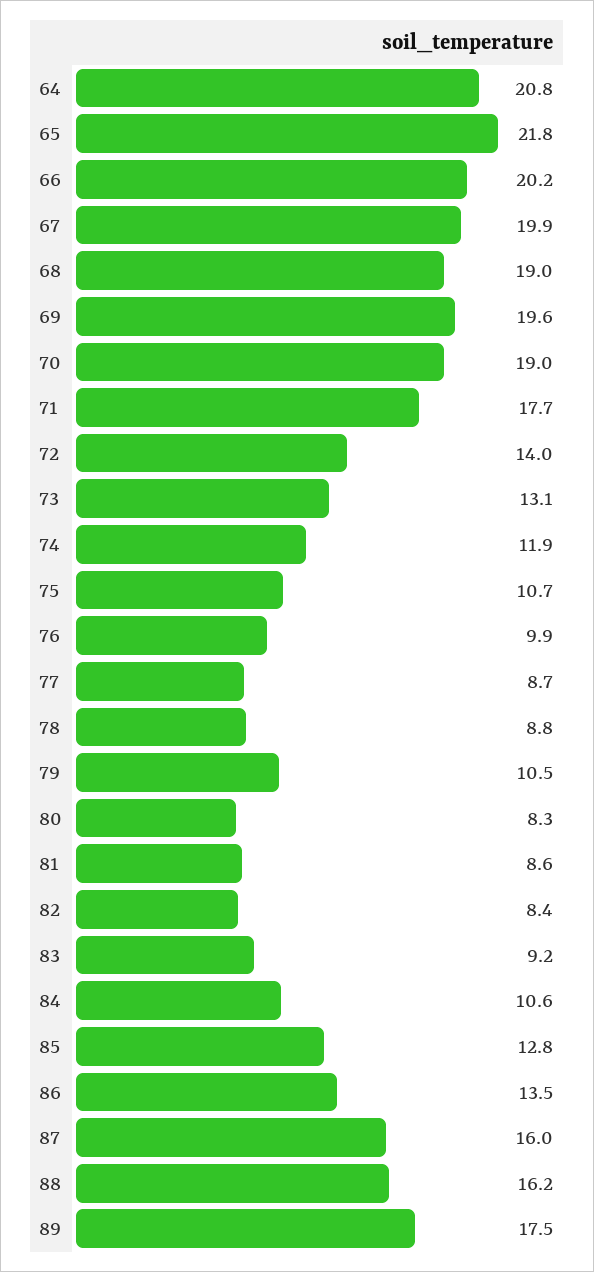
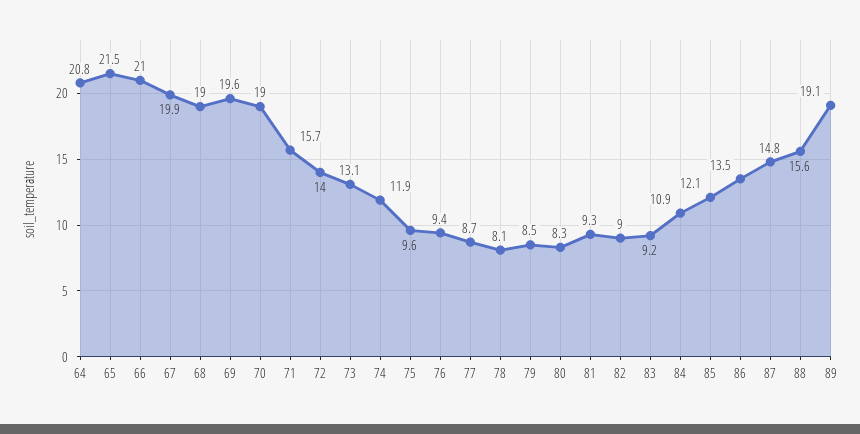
  {
    "64": 20.8,
-   "65": 21.8,
+   "65": 21.5,
-   "66": 20.2,
+   "66": 21,
    "67": 19.9,
    "68": 19,
    "69": 19.6,
    "70": 19,
-   "71": 17.7,
+   "71": 15.7,
    "72": 14,
    "73": 13.1,
    "74": 11.9,
-   "75": 10.7,
+   "75": 9.6,
-   "76": 9.9,
+   "76": 9.4,
    "77": 8.7,
-   "78": 8.8,
+   "78": 8.1,
-   "79": 10.5,
+   "79": 8.5,
    "80": 8.3,
-   "81": 8.6,
+   "81": 9.3,
-   "82": 8.4,
+   "82": 9,
    "83": 9.2,
-   "84": 10.6,
+   "84": 10.9,
-   "85": 12.8,
+   "85": 12.1,
    "86": 13.5,
-   "87": 16,
+   "87": 14.8,
-   "88": 16.2,
+   "88": 15.6,
-   "89": 17.5
+   "89": 19.1
  }

